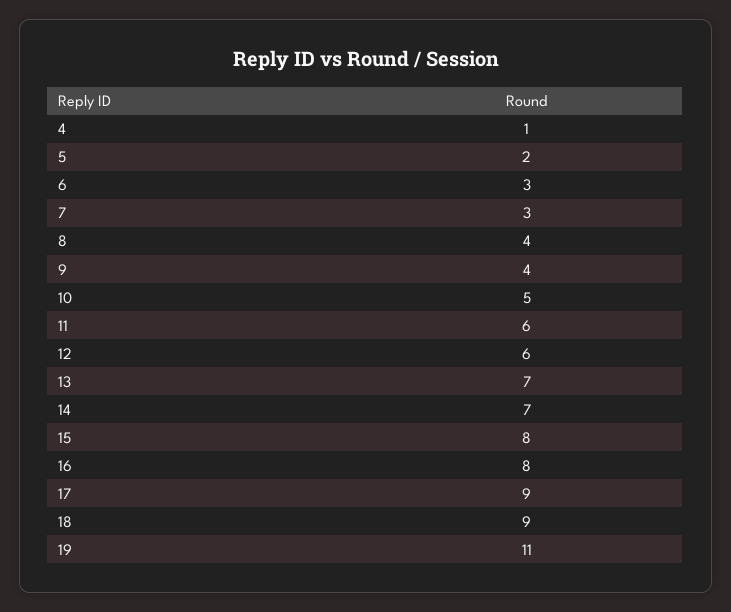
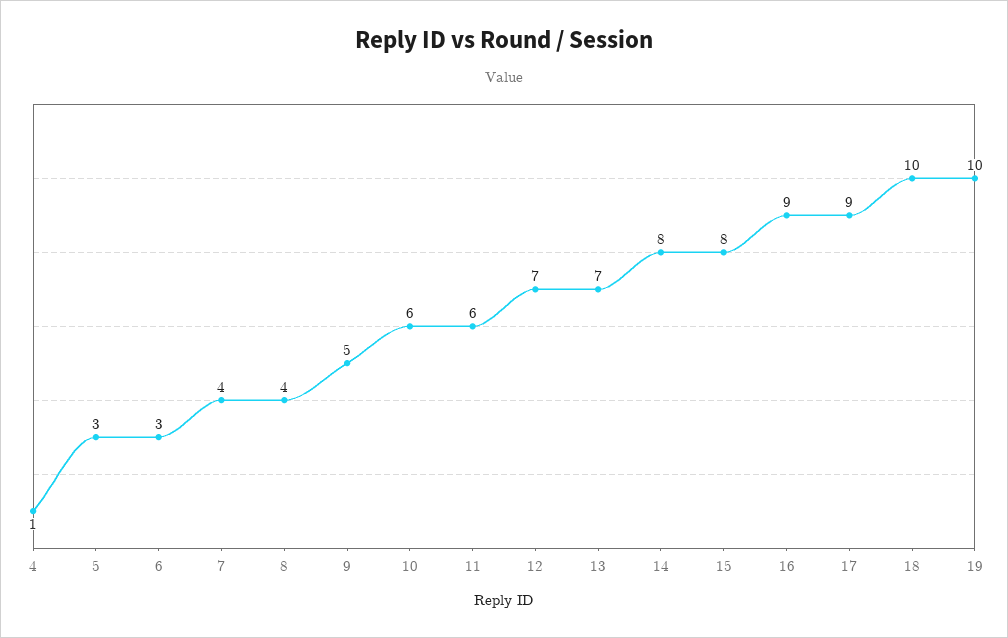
  {
    "4": 1,
-   "5": 2,
+   "5": 3,
    "6": 3,
-   "7": 3,
+   "7": 4,
    "8": 4,
-   "9": 4,
+   "9": 5,
-   "10": 5,
+   "10": 6,
    "11": 6,
-   "12": 6,
+   "12": 7,
    "13": 7,
-   "14": 7,
+   "14": 8,
    "15": 8,
-   "16": 8,
+   "16": 9,
    "17": 9,
-   "18": 9,
+   "18": 10,
-   "19": 11
+   "19": 10
  }

